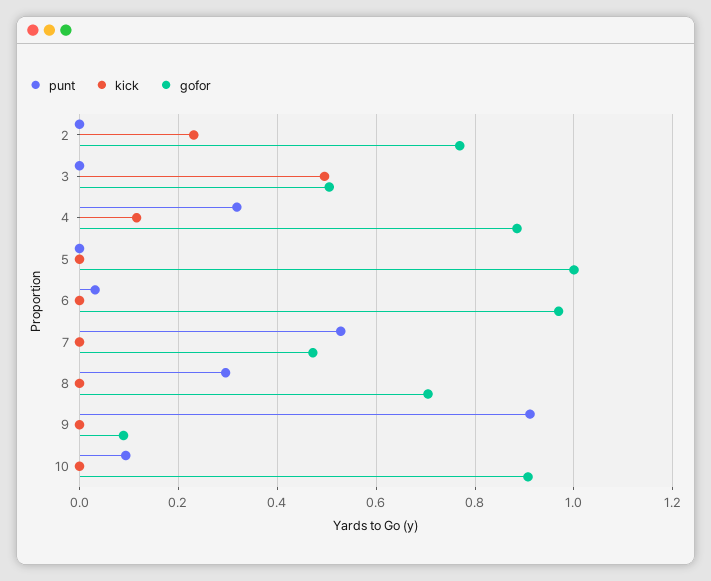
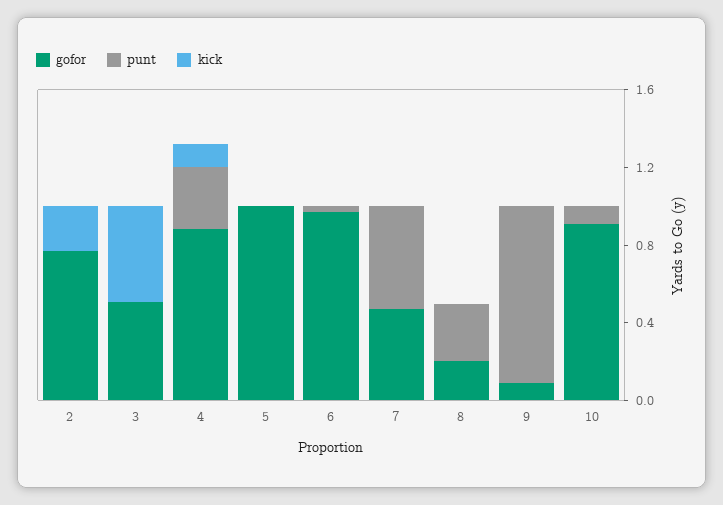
  {
    "punt": {
      "2": 0,
      "3": 0,
      "4": 0.32,
      "5": 0,
      "6": 0.04,
      "7": 0.52,
      "8": 0.3,
      "9": 0.92,
      "10": 0.1
    },
    "kick": {
      "2": 0.24,
      "3": 0.5,
      "4": 0.12,
      "5": 0,
      "6": 0,
      "7": 0,
      "8": 0,
      "9": 0,
      "10": 0
    },
    "gofor": {
      "2": 0.76,
      "3": 0.5,
      "4": 0.88,
      "5": 1,
      "6": 0.96,
      "7": 0.48,
-     "8": 0.7,
+     "8": 0.2,
      "9": 0.08,
      "10": 0.9
    }
  }

